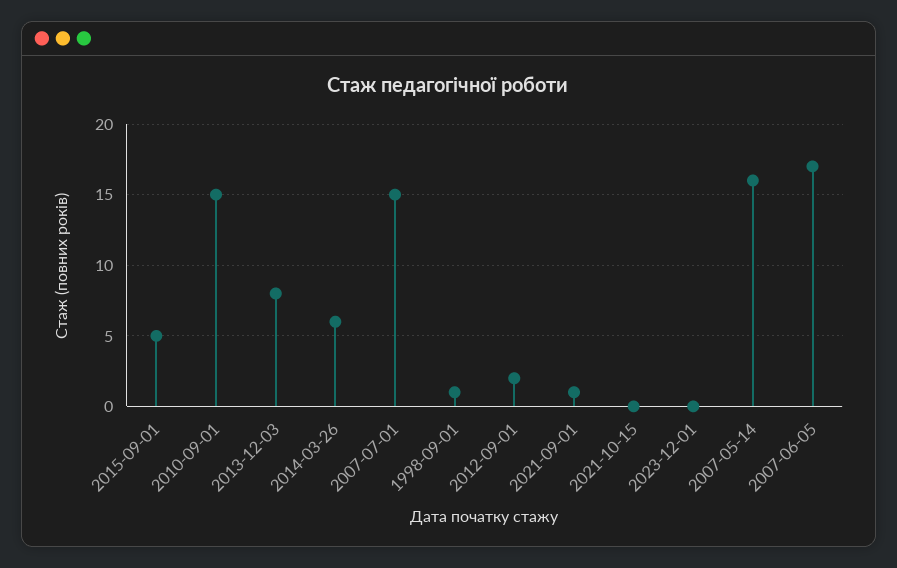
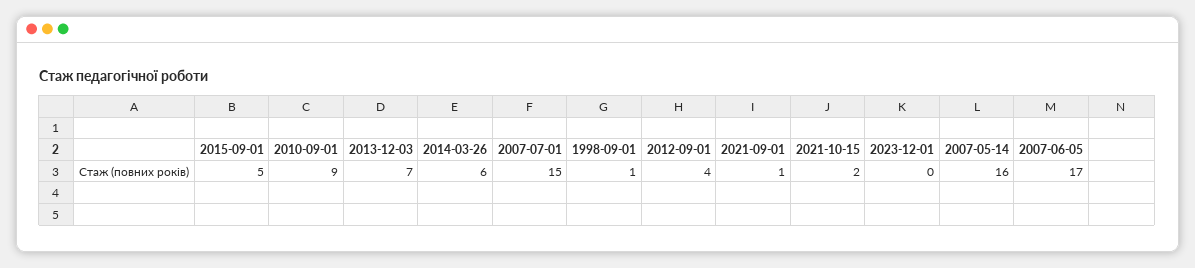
  {
    "2015-09-01": 5,
-   "2010-09-01": 15,
+   "2010-09-01": 9,
-   "2013-12-03": 8,
+   "2013-12-03": 7,
    "2014-03-26": 6,
    "2007-07-01": 15,
    "1998-09-01": 1,
-   "2012-09-01": 2,
+   "2012-09-01": 4,
    "2021-09-01": 1,
-   "2021-10-15": 0,
+   "2021-10-15": 2,
    "2023-12-01": 0,
    "2007-05-14": 16,
    "2007-06-05": 17
  }

